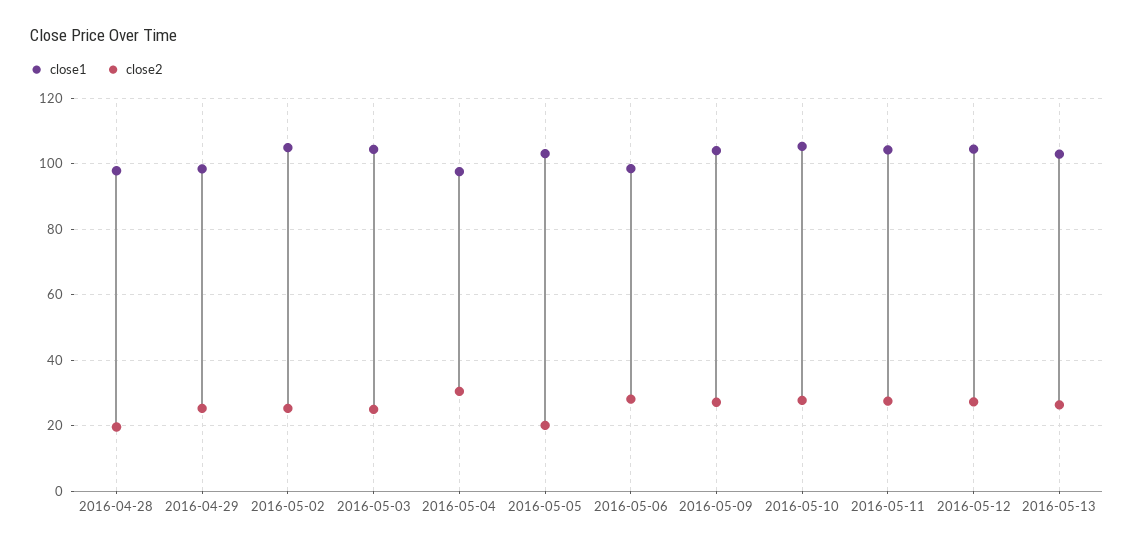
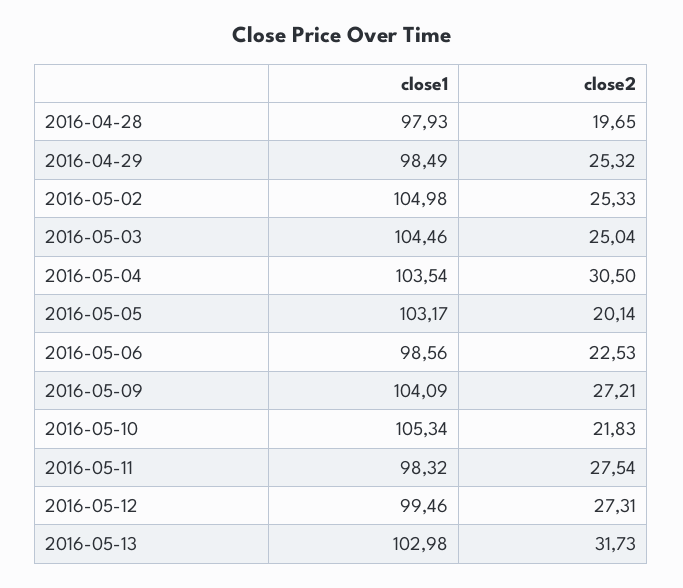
  {
    "close1": {
      "2016-04-28": 97.93,
      "2016-04-29": 98.49,
      "2016-05-02": 104.98,
      "2016-05-03": 104.46,
-     "2016-05-04": 98,
+     "2016-05-04": 103.54,
      "2016-05-05": 103.17,
      "2016-05-06": 98.56,
      "2016-05-09": 104.09,
      "2016-05-10": 105.34,
-     "2016-05-11": 104,
+     "2016-05-11": 98.32,
-     "2016-05-12": 104,
+     "2016-05-12": 99.46,
      "2016-05-13": 102.98
    },
    "close2": {
      "2016-04-28": 19.65,
      "2016-04-29": 25.32,
      "2016-05-02": 25.33,
      "2016-05-03": 25.04,
      "2016-05-04": 30.5,
      "2016-05-05": 20.14,
-     "2016-05-06": 28,
+     "2016-05-06": 22.53,
      "2016-05-09": 27.21,
-     "2016-05-10": 28,
+     "2016-05-10": 21.83,
      "2016-05-11": 27.54,
      "2016-05-12": 27.31,
-     "2016-05-13": 26
+     "2016-05-13": 31.73
    }
  }

